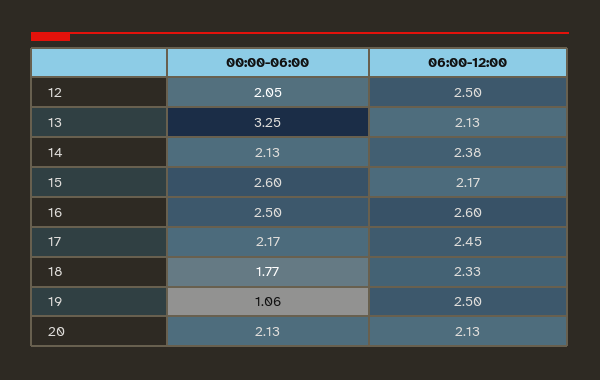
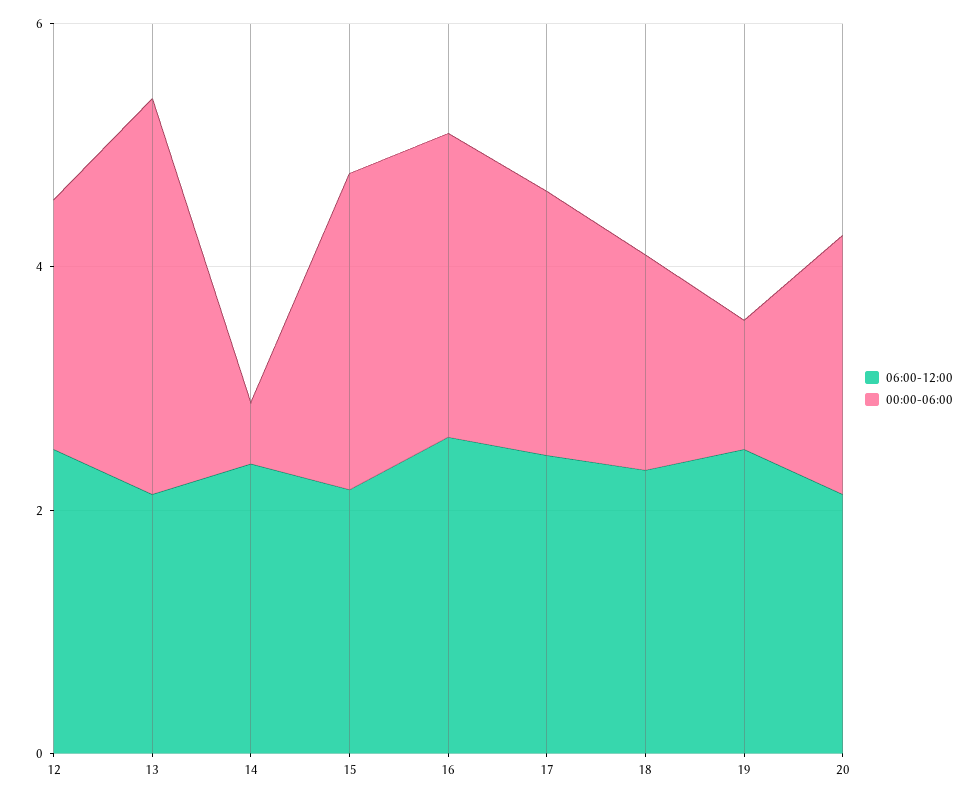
  {
    "00:00-06:00": {
      "12": 2.05,
      "13": 3.25,
-     "14": 2.13,
+     "14": 0.5,
      "15": 2.6,
      "16": 2.5,
      "17": 2.17,
      "18": 1.77,
      "19": 1.06,
      "20": 2.13
    },
    "06:00-12:00": {
      "12": 2.5,
      "13": 2.13,
      "14": 2.38,
      "15": 2.17,
      "16": 2.6,
      "17": 2.45,
      "18": 2.33,
      "19": 2.5,
      "20": 2.13
    }
  }

